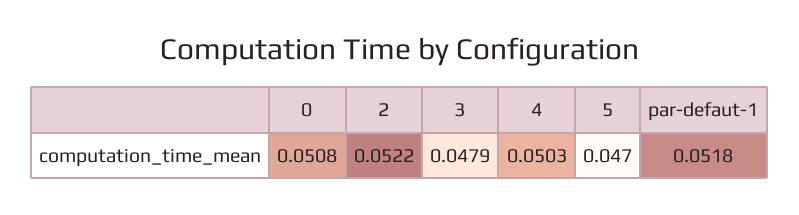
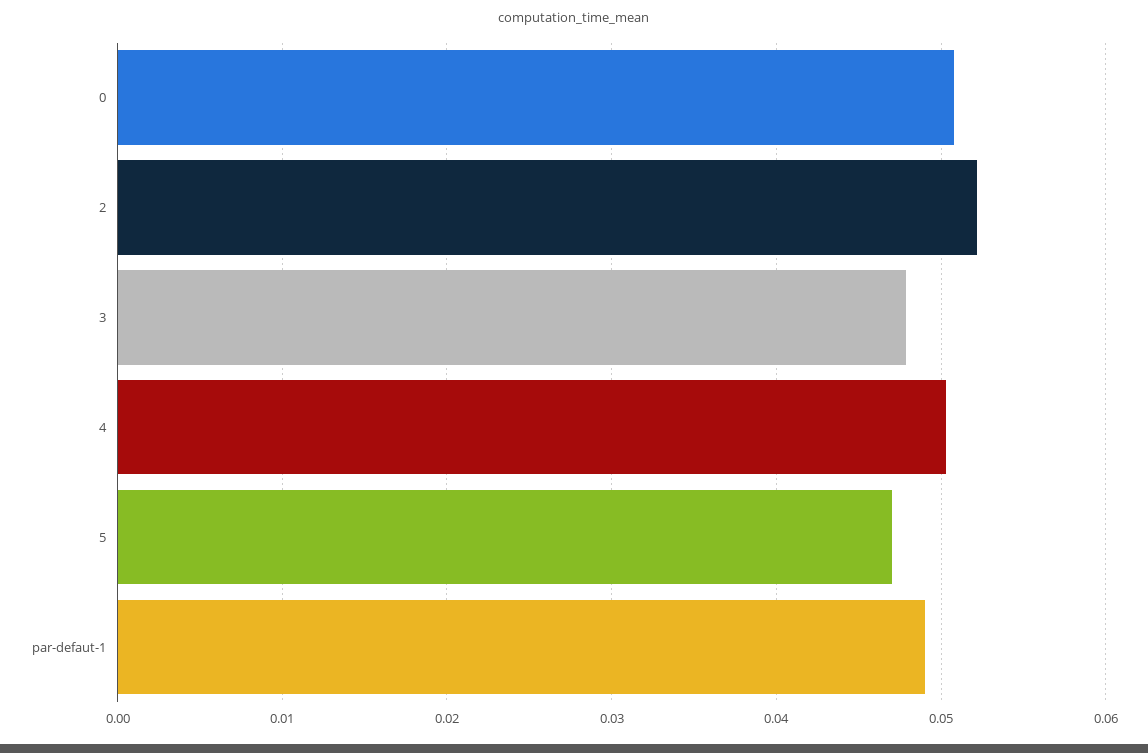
  {
    "0": 0.0508,
    "2": 0.0522,
    "3": 0.0479,
    "4": 0.0503,
    "5": 0.047,
-   "par-defaut-1": 0.0518
+   "par-defaut-1": 0.049
  }

